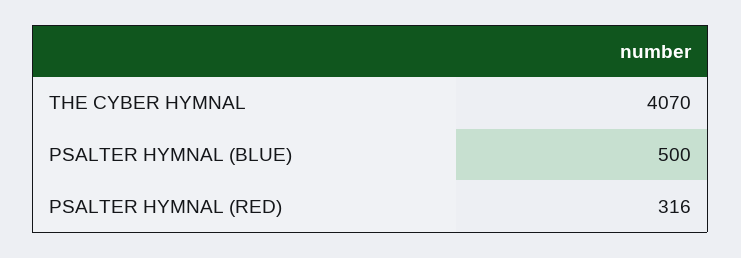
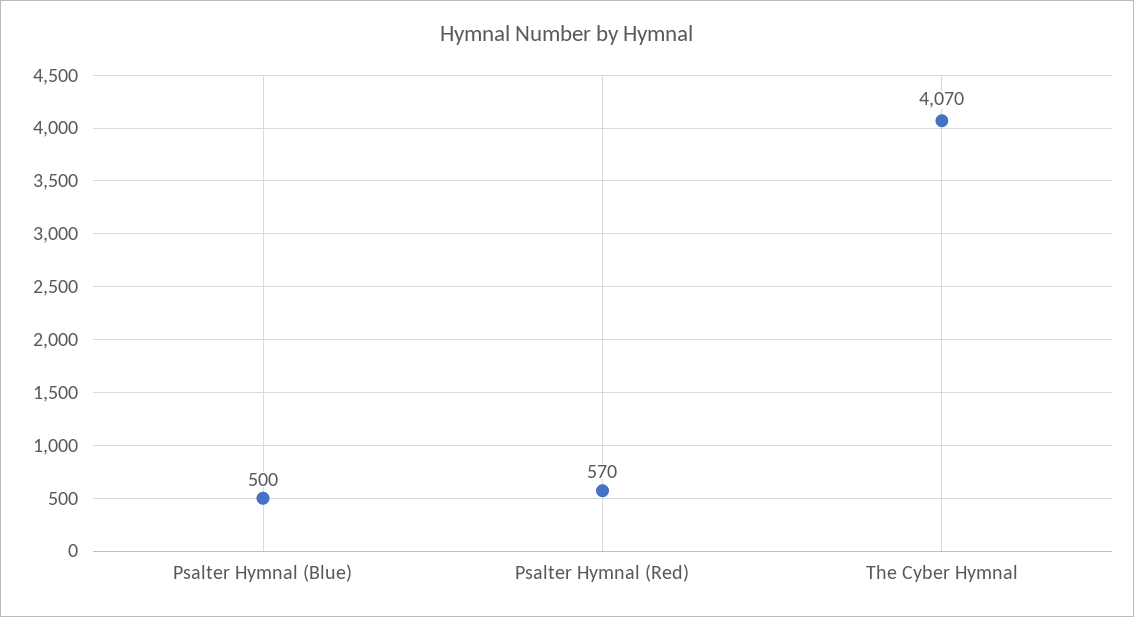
  {
    "THE CYBER HYMNAL": 4070,
    "PSALTER HYMNAL (BLUE)": 500,
-   "PSALTER HYMNAL (RED)": 316
+   "PSALTER HYMNAL (RED)": 570
  }

